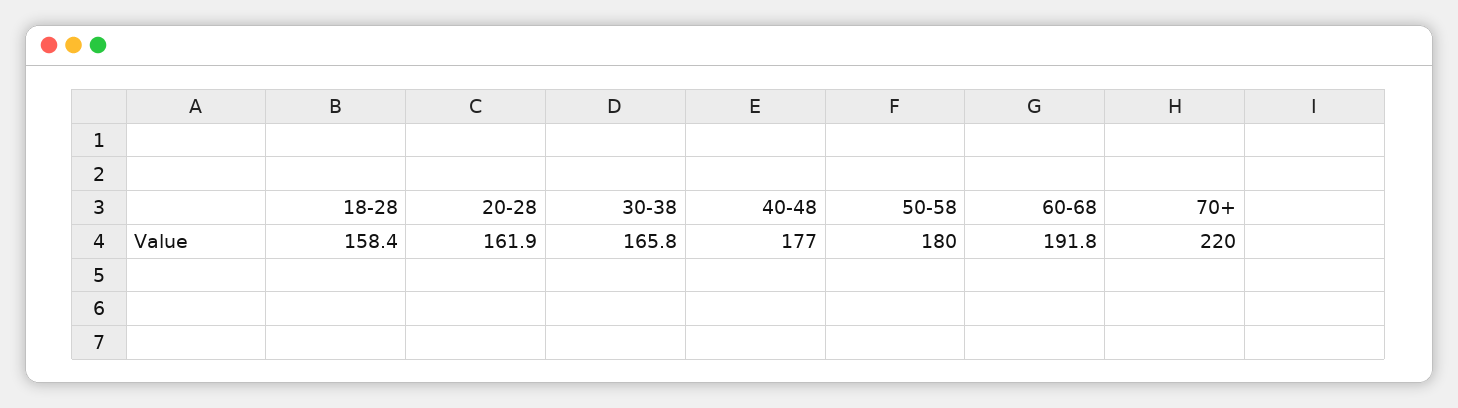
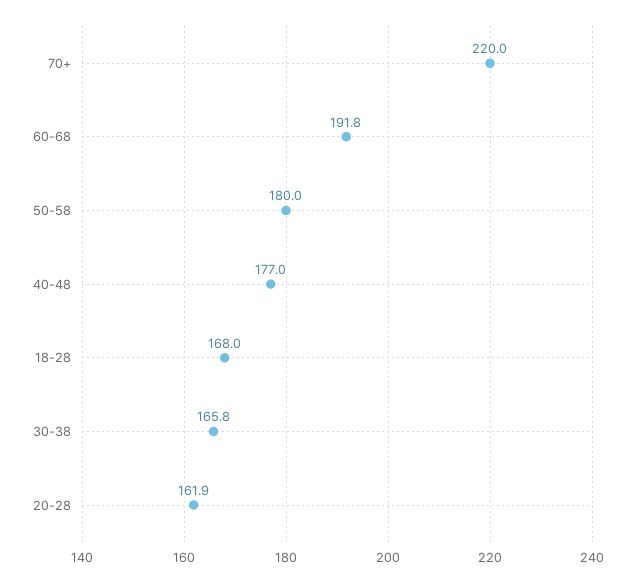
  {
-   "18-28": 158.4,
+   "18-28": 168,
    "20-28": 161.9,
    "30-38": 165.8,
    "40-48": 177,
    "50-58": 180,
    "60-68": 191.8,
    "70+": 220
  }

